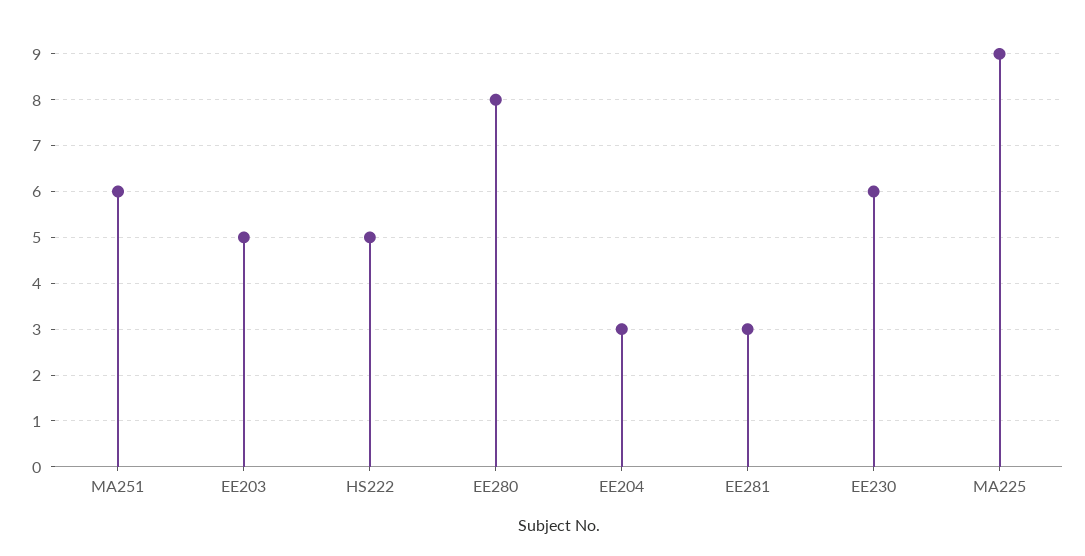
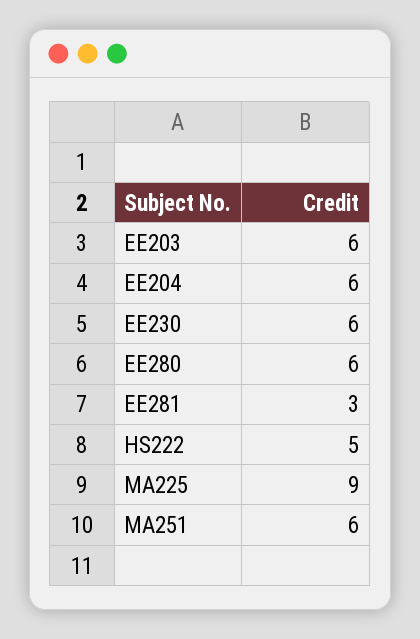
  {
    "MA251": 6,
-   "EE203": 5,
+   "EE203": 6,
    "HS222": 5,
-   "EE280": 8,
+   "EE280": 6,
-   "EE204": 3,
+   "EE204": 6,
    "EE281": 3,
    "EE230": 6,
    "MA225": 9
  }

